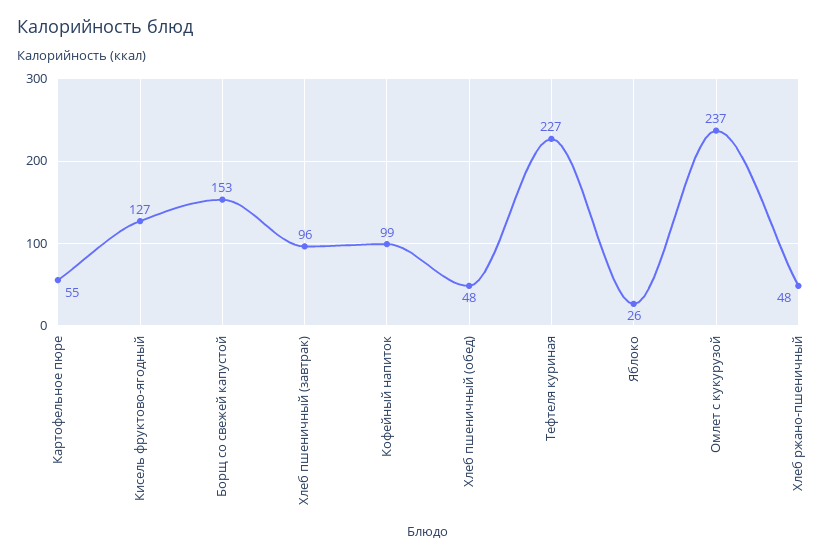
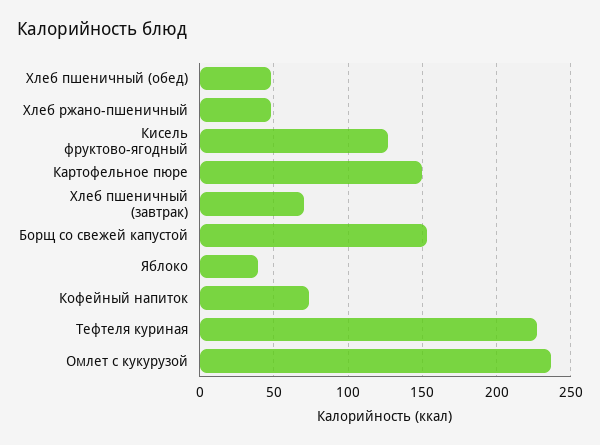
  {
-   "Картофельное пюре": 55,
+   "Картофельное пюре": 150,
    "Кисель фруктово-ягодный": 127,
    "Борщ со свежей капустой": 153,
-   "Хлеб пшеничный (завтрак)": 96,
+   "Хлеб пшеничный (завтрак)": 70,
-   "Кофейный напиток": 99,
+   "Кофейный напиток": 75,
    "Хлеб пшеничный (обед)": 48,
    "Тефтеля куриная": 227,
-   "Яблоко": 26,
+   "Яблоко": 40,
    "Омлет с кукурузой": 237,
    "Хлеб ржано-пшеничный": 48
  }

